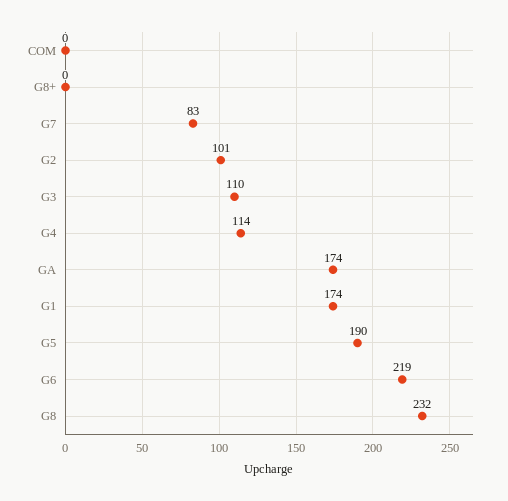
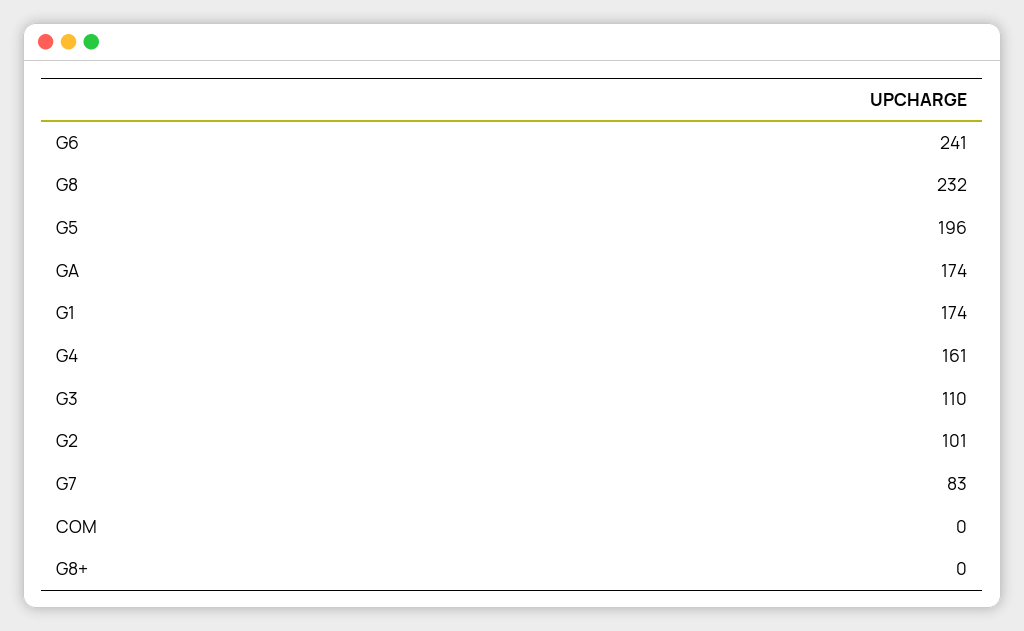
  {
    "COM": 0,
    "G8+": 0,
    "G7": 83,
    "G2": 101,
    "G3": 110,
-   "G4": 114,
+   "G4": 161,
    "GA": 174,
    "G1": 174,
-   "G5": 190,
+   "G5": 196,
-   "G6": 219,
+   "G6": 241,
    "G8": 232
  }

